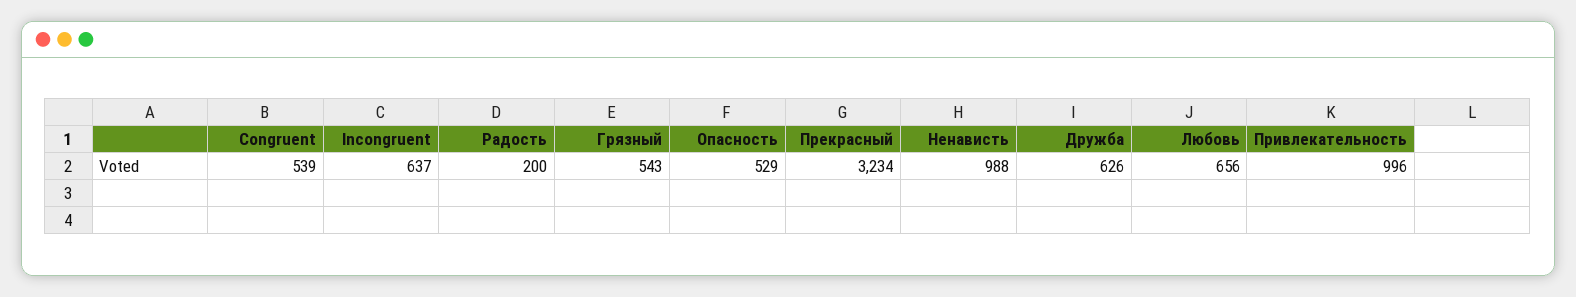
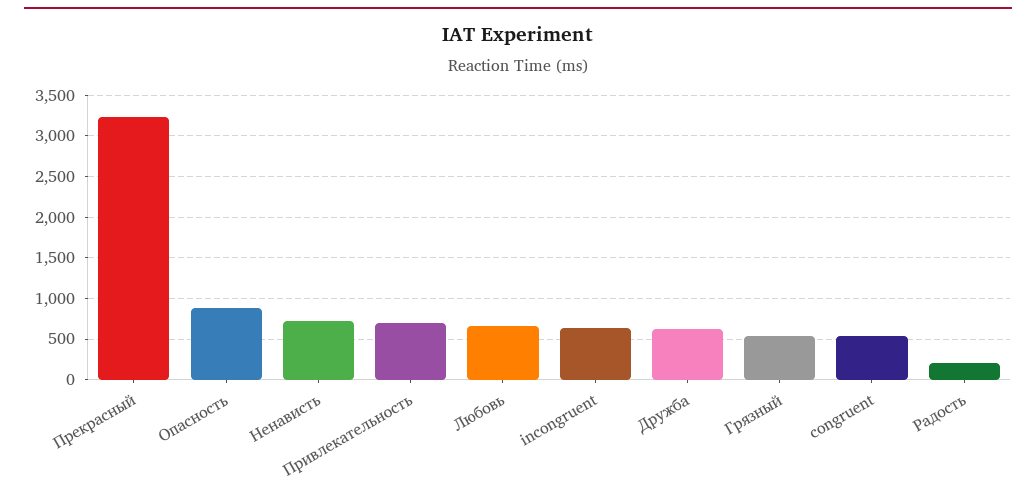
  {
    "Congruent": 539,
    "Incongruent": 637,
    "Радость": 200,
    "Грязный": 543,
-   "Опасность": 529,
+   "Опасность": 900,
    "Прекрасный": 3234,
-   "Ненависть": 988,
+   "Ненависть": 700,
    "Дружба": 626,
    "Любовь": 656,
-   "Привлекательность": 996
+   "Привлекательность": 700
  }

